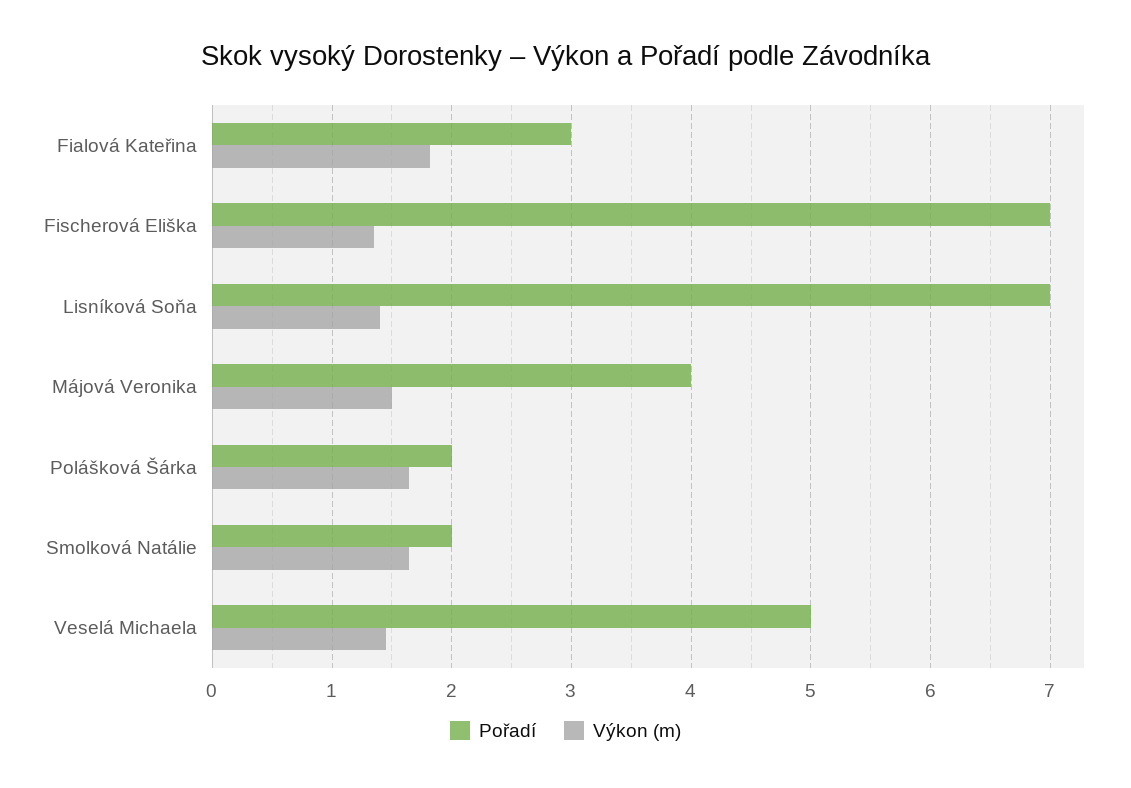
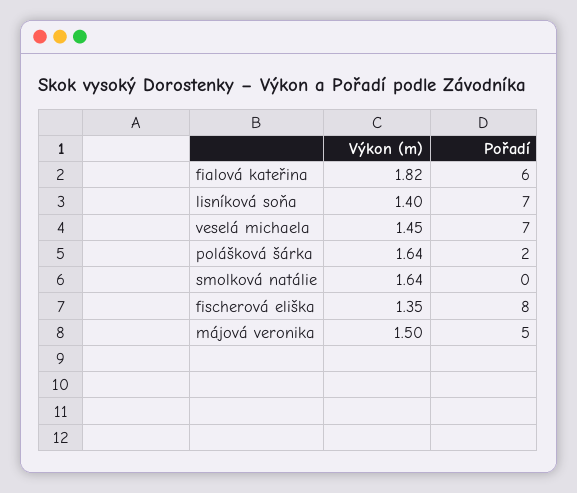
  {
    "Pořadí": {
-     "Fialová Kateřina": 3,
+     "Fialová Kateřina": 6,
-     "Fischerová Eliška": 7,
+     "Fischerová Eliška": 8,
      "Lisníková Soňa": 7,
-     "Májová Veronika": 4,
+     "Májová Veronika": 5,
      "Polášková Šárka": 2,
-     "Smolková Natálie": 2,
+     "Smolková Natálie": 0,
-     "Veselá Michaela": 5
+     "Veselá Michaela": 7
    },
    "Výkon (m)": {
      "Fialová Kateřina": 1.82,
      "Fischerová Eliška": 1.35,
      "Lisníková Soňa": 1.4,
      "Májová Veronika": 1.5,
      "Polášková Šárka": 1.64,
      "Smolková Natálie": 1.64,
      "Veselá Michaela": 1.45
    }
  }

